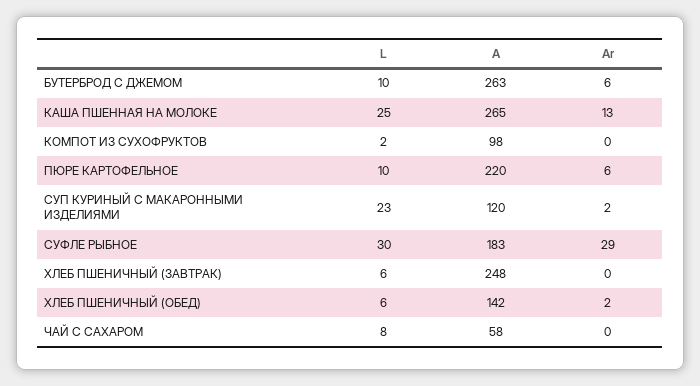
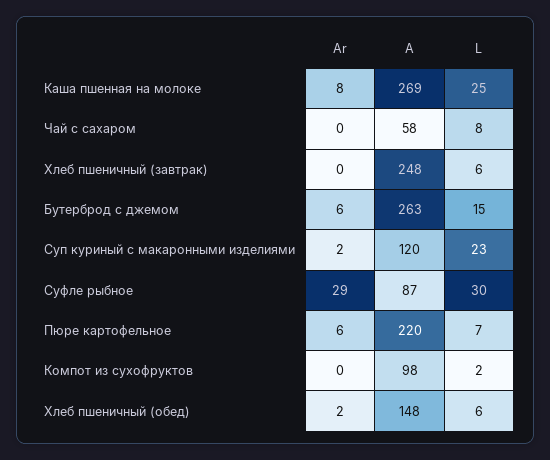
  {
    "L": {
-     "БУТЕРБРОД С ДЖЕМОМ": 10,
+     "БУТЕРБРОД С ДЖЕМОМ": 15,
      "КАША ПШЕННАЯ НА МОЛОКЕ": 25,
      "КОМПОТ ИЗ СУХОФРУКТОВ": 2,
-     "ПЮРЕ КАРТОФЕЛЬНОЕ": 10,
+     "ПЮРЕ КАРТОФЕЛЬНОЕ": 7,
      "СУП КУРИНЫЙ С МАКАРОННЫМИ ИЗДЕЛИЯМИ": 23,
      "СУФЛЕ РЫБНОЕ": 30,
      "ХЛЕБ ПШЕНИЧНЫЙ (ЗАВТРАК)": 6,
      "ХЛЕБ ПШЕНИЧНЫЙ (ОБЕД)": 6,
      "ЧАЙ С САХАРОМ": 8
    },
    "A": {
      "БУТЕРБРОД С ДЖЕМОМ": 263,
-     "КАША ПШЕННАЯ НА МОЛОКЕ": 265,
+     "КАША ПШЕННАЯ НА МОЛОКЕ": 269,
      "КОМПОТ ИЗ СУХОФРУКТОВ": 98,
      "ПЮРЕ КАРТОФЕЛЬНОЕ": 220,
      "СУП КУРИНЫЙ С МАКАРОННЫМИ ИЗДЕЛИЯМИ": 120,
-     "СУФЛЕ РЫБНОЕ": 183,
+     "СУФЛЕ РЫБНОЕ": 87,
      "ХЛЕБ ПШЕНИЧНЫЙ (ЗАВТРАК)": 248,
-     "ХЛЕБ ПШЕНИЧНЫЙ (ОБЕД)": 142,
+     "ХЛЕБ ПШЕНИЧНЫЙ (ОБЕД)": 148,
      "ЧАЙ С САХАРОМ": 58
    },
    "Ar": {
      "БУТЕРБРОД С ДЖЕМОМ": 6,
-     "КАША ПШЕННАЯ НА МОЛОКЕ": 13,
+     "КАША ПШЕННАЯ НА МОЛОКЕ": 8,
      "КОМПОТ ИЗ СУХОФРУКТОВ": 0,
      "ПЮРЕ КАРТОФЕЛЬНОЕ": 6,
      "СУП КУРИНЫЙ С МАКАРОННЫМИ ИЗДЕЛИЯМИ": 2,
      "СУФЛЕ РЫБНОЕ": 29,
      "ХЛЕБ ПШЕНИЧНЫЙ (ЗАВТРАК)": 0,
      "ХЛЕБ ПШЕНИЧНЫЙ (ОБЕД)": 2,
      "ЧАЙ С САХАРОМ": 0
    }
  }

